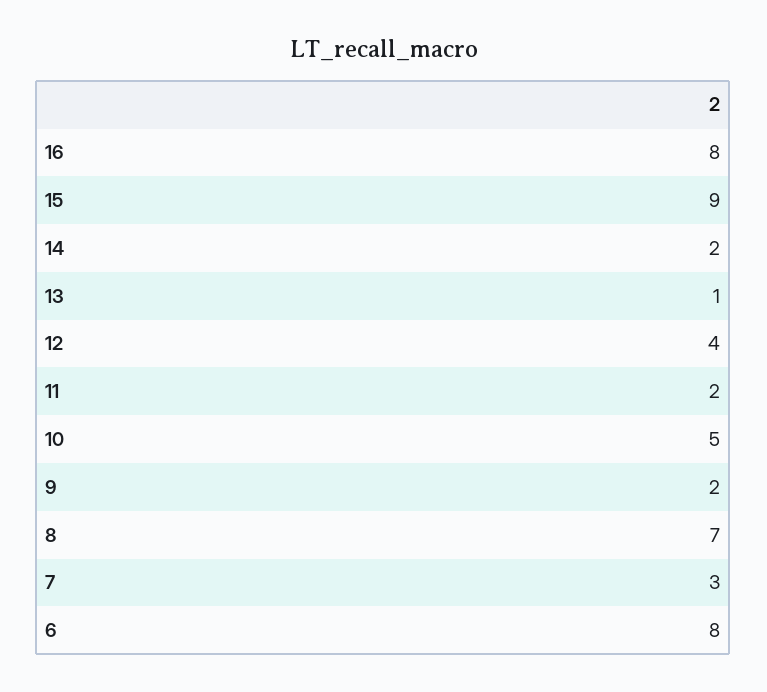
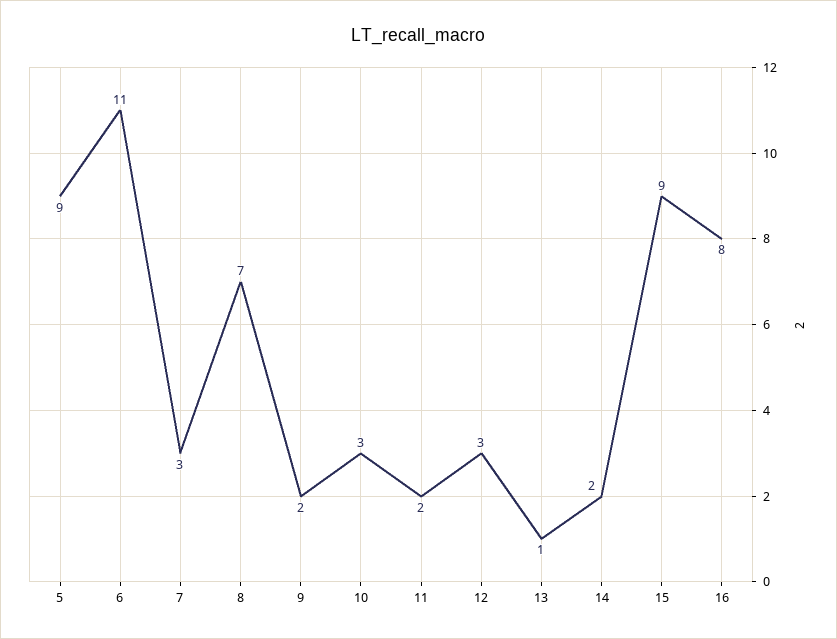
  {
    "16": 8,
    "15": 9,
    "14": 2,
    "13": 1,
-   "12": 4,
+   "12": 3,
    "11": 2,
-   "10": 5,
+   "10": 3,
    "9": 2,
    "8": 7,
    "7": 3,
-   "6": 8
+   "6": 11,
+   "5": 9
  }

